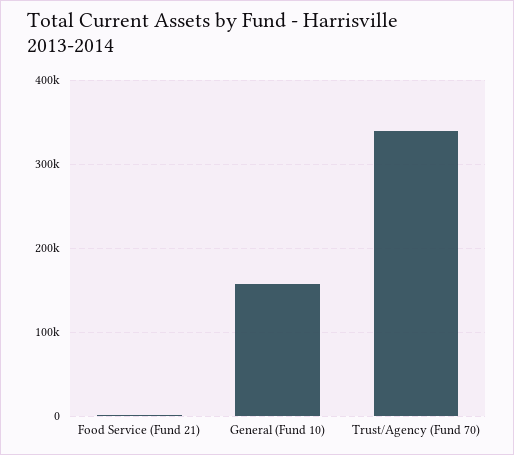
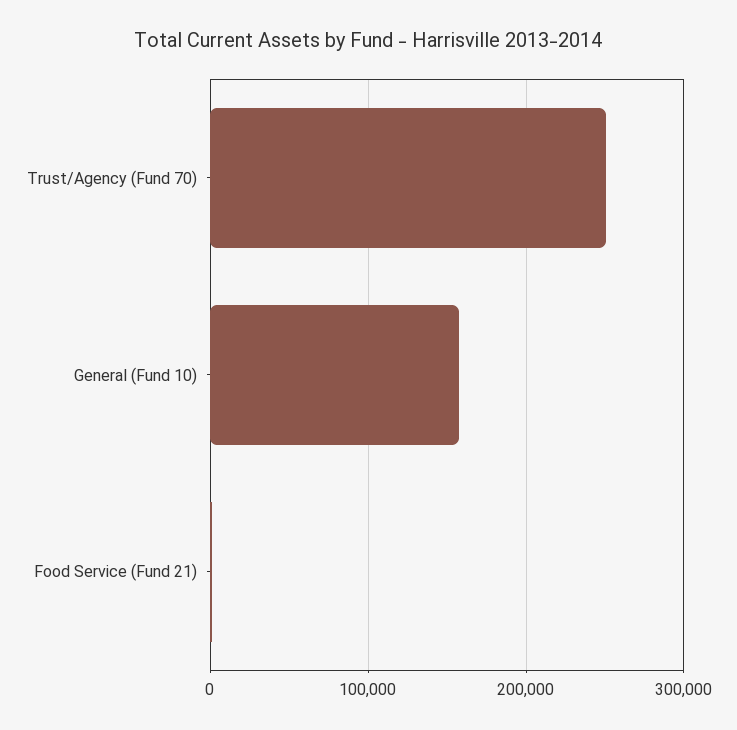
  {
    "Food Service (Fund 21)": 0,
    "General (Fund 10)": 160000,
-   "Trust/Agency (Fund 70)": 340000
+   "Trust/Agency (Fund 70)": 250000
  }

